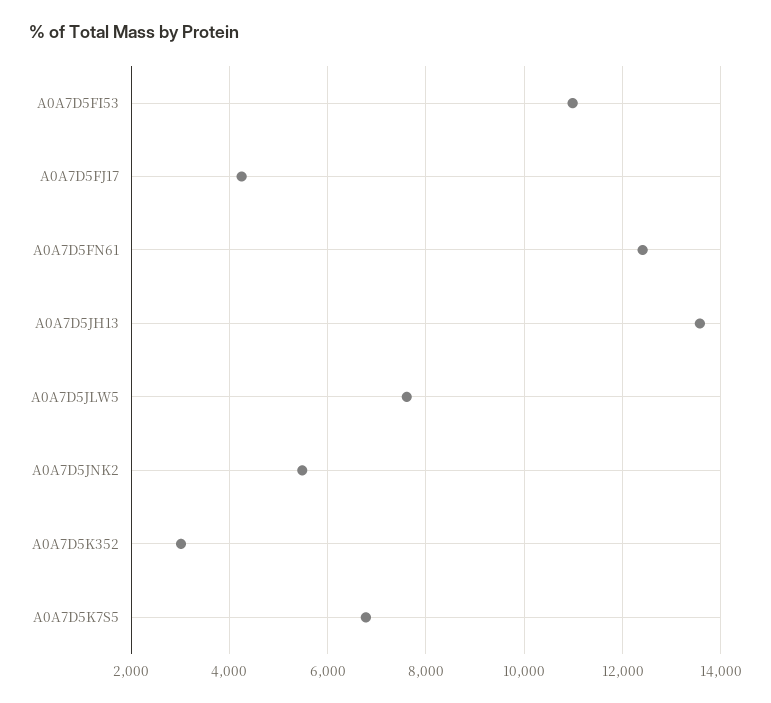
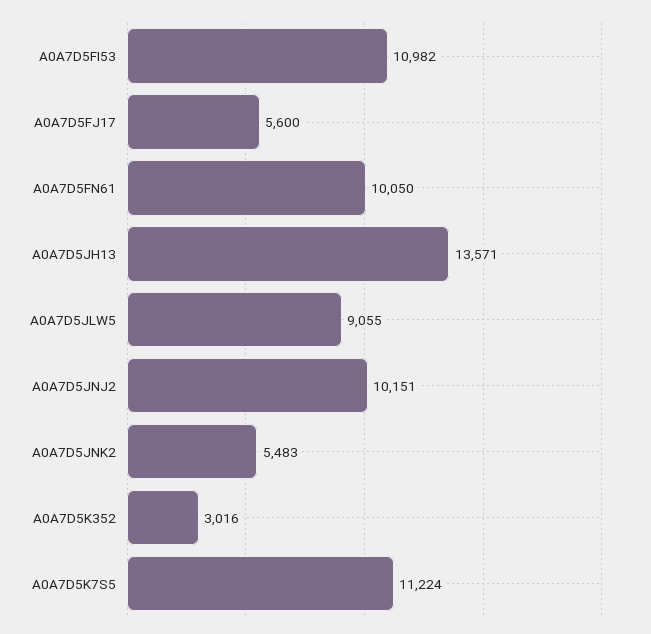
  {
    "A0A7D5FI53": 10982,
-   "A0A7D5FJ17": 4200,
+   "A0A7D5FJ17": 5600,
-   "A0A7D5FN61": 12400,
+   "A0A7D5FN61": 10050,
    "A0A7D5JH13": 13571,
-   "A0A7D5JLW5": 7600,
+   "A0A7D5JLW5": 9055,
    "A0A7D5JNK2": 5483,
    "A0A7D5K352": 3016,
-   "A0A7D5K7S5": 6800
+   "A0A7D5K7S5": 11224,
+   "A0A7D5JNJ2": 10151
  }

